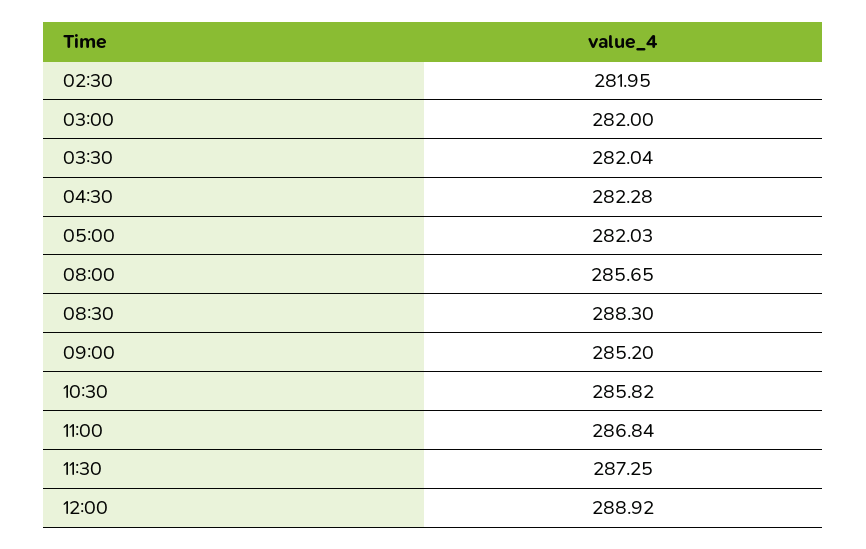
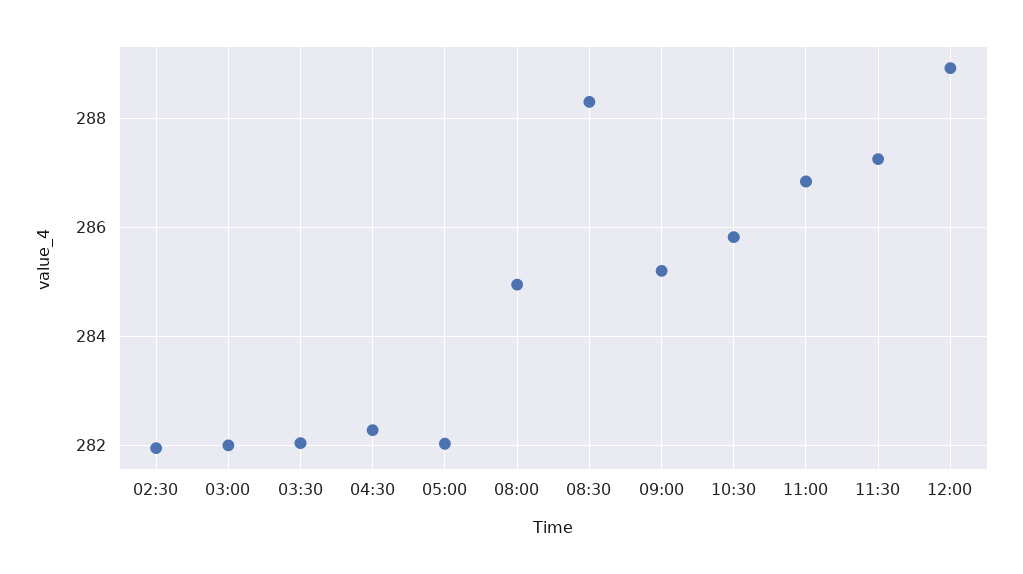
  {
    "02:30": 281.95,
    "03:00": 282,
    "03:30": 282.04,
    "04:30": 282.28,
    "05:00": 282.03,
-   "08:00": 285.65,
+   "08:00": 285,
    "08:30": 288.3,
    "09:00": 285.2,
    "10:30": 285.82,
    "11:00": 286.84,
    "11:30": 287.25,
    "12:00": 288.92
  }

